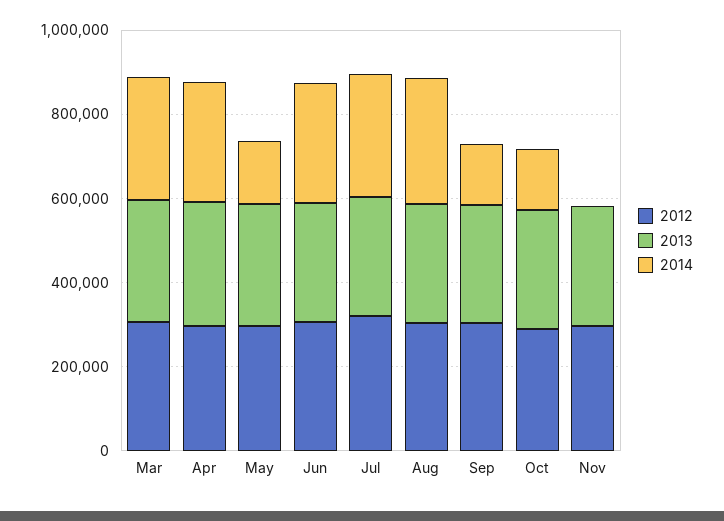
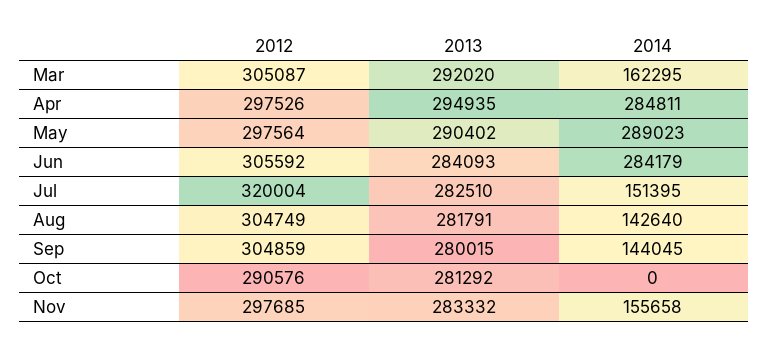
  {
    "2012": {
      "Mar": 305087,
      "Apr": 297526,
      "May": 297564,
      "Jun": 305592,
      "Jul": 320004,
      "Aug": 304749,
      "Sep": 304859,
      "Oct": 290576,
      "Nov": 297685
    },
    "2013": {
      "Mar": 292020,
      "Apr": 294935,
      "May": 290402,
      "Jun": 284093,
      "Jul": 282510,
      "Aug": 281791,
      "Sep": 280015,
      "Oct": 281292,
      "Nov": 283332
    },
    "2014": {
-     "Mar": 300000,
+     "Mar": 162295,
      "Apr": 284811,
-     "May": 150000,
+     "May": 289023,
      "Jun": 284179,
-     "Jul": 300000,
+     "Jul": 151395,
-     "Aug": 300000,
+     "Aug": 142640,
      "Sep": 144045,
-     "Oct": 150000,
+     "Oct": 0,
-     "Nov": 0
+     "Nov": 155658
    }
  }

